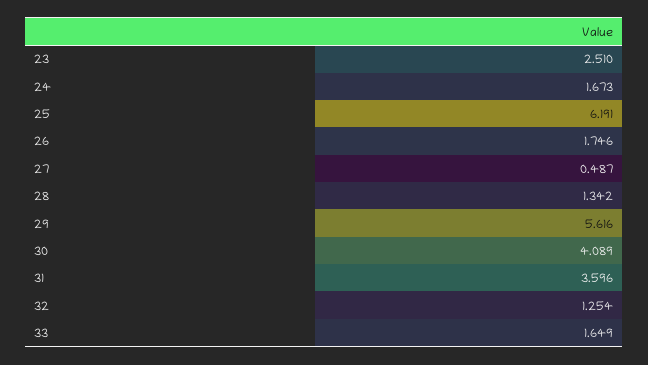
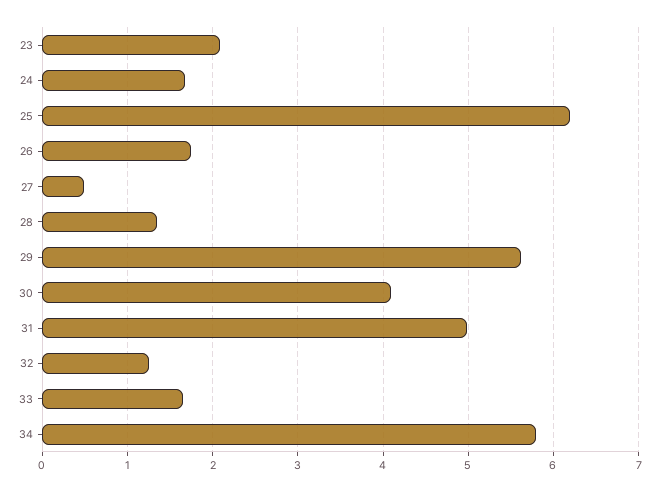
  {
-   "23": 2.51,
+   "23": 2.1,
    "24": 1.673,
    "25": 6.191,
    "26": 1.746,
    "27": 0.487,
    "28": 1.342,
    "29": 5.616,
    "30": 4.089,
-   "31": 3.596,
+   "31": 5,
    "32": 1.254,
-   "33": 1.649
+   "33": 1.649,
+   "34": 5.8
  }

